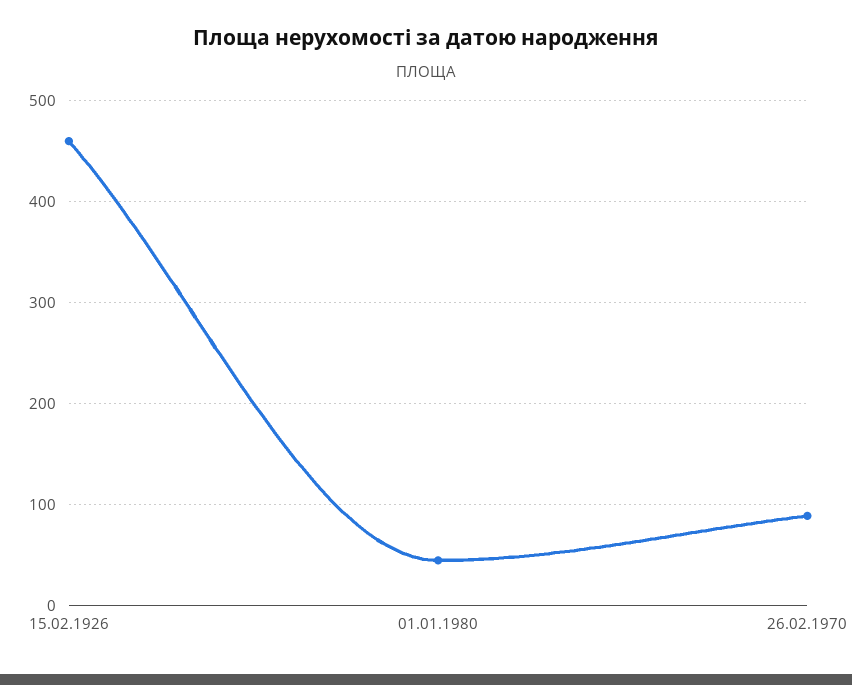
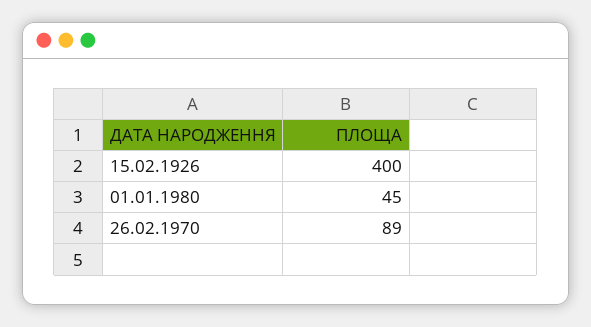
  {
-   "15.02.1926": 460,
+   "15.02.1926": 400,
    "01.01.1980": 45,
    "26.02.1970": 89
  }

